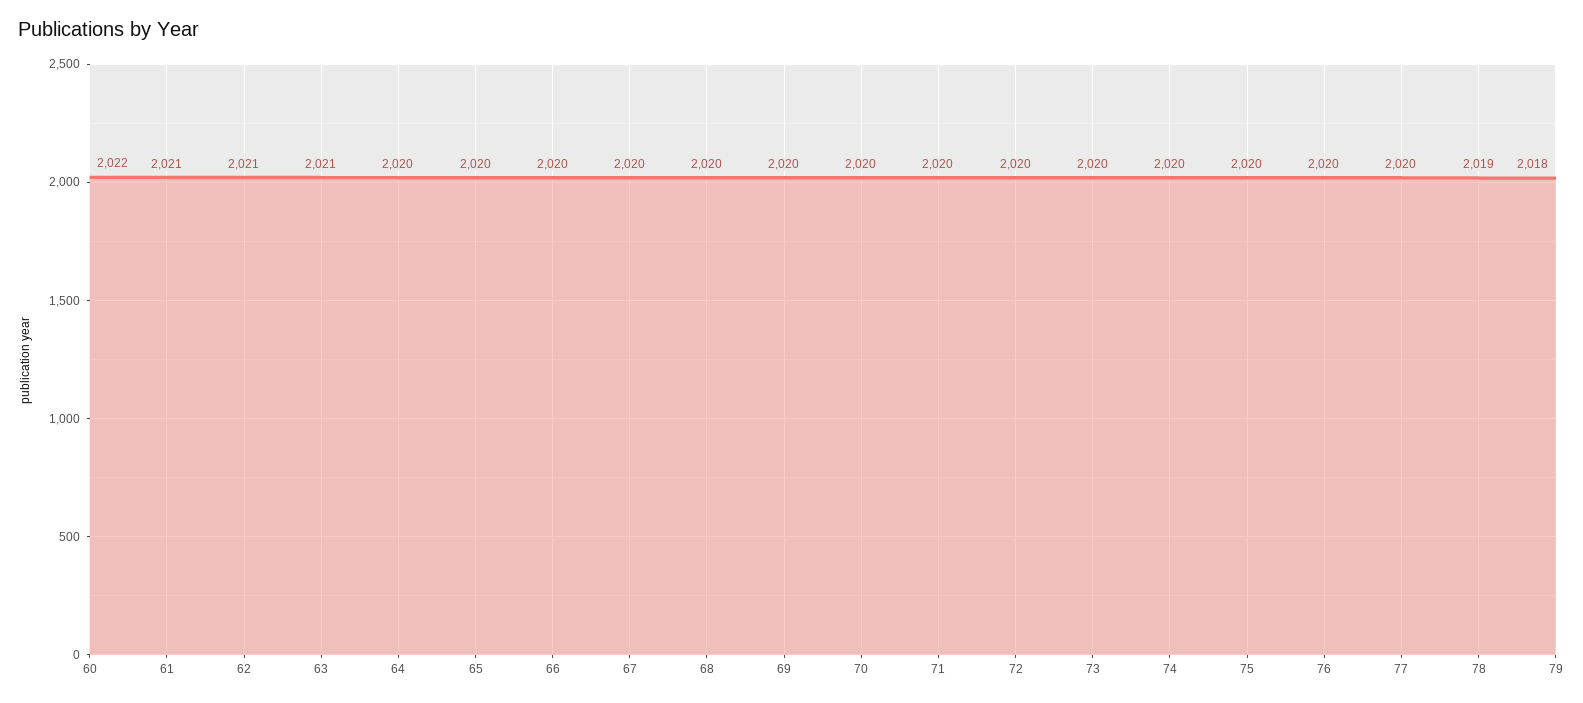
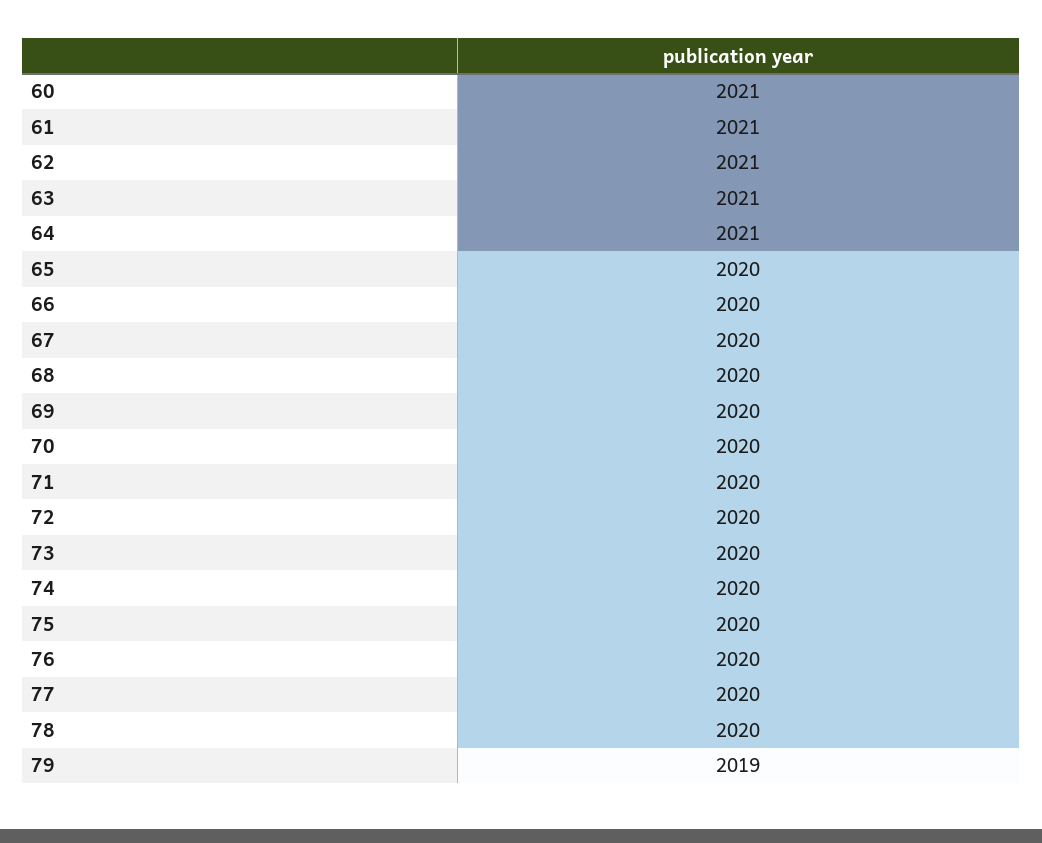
  {
-   "60": 2022,
+   "60": 2021,
    "61": 2021,
    "62": 2021,
    "63": 2021,
-   "64": 2020,
+   "64": 2021,
    "65": 2020,
    "66": 2020,
    "67": 2020,
    "68": 2020,
    "69": 2020,
    "70": 2020,
    "71": 2020,
    "72": 2020,
    "73": 2020,
    "74": 2020,
    "75": 2020,
    "76": 2020,
    "77": 2020,
-   "78": 2019,
+   "78": 2020,
-   "79": 2018
+   "79": 2019
  }

